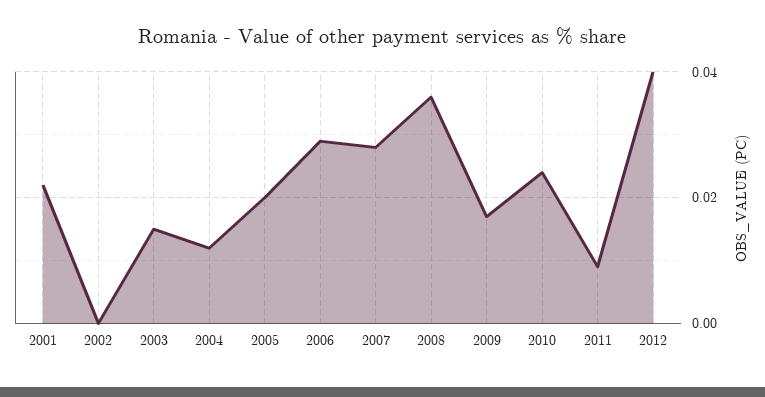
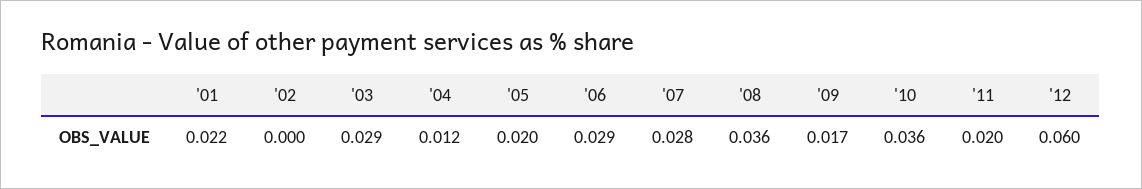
  {
    "2001": 0.022,
    "2002": 0,
-   "2003": 0.015,
+   "2003": 0.029,
    "2004": 0.012,
    "2005": 0.02,
    "2006": 0.029,
    "2007": 0.028,
    "2008": 0.036,
    "2009": 0.017,
-   "2010": 0.025,
+   "2010": 0.036,
-   "2011": 0.01,
+   "2011": 0.02,
-   "2012": 0.04
+   "2012": 0.06
  }

